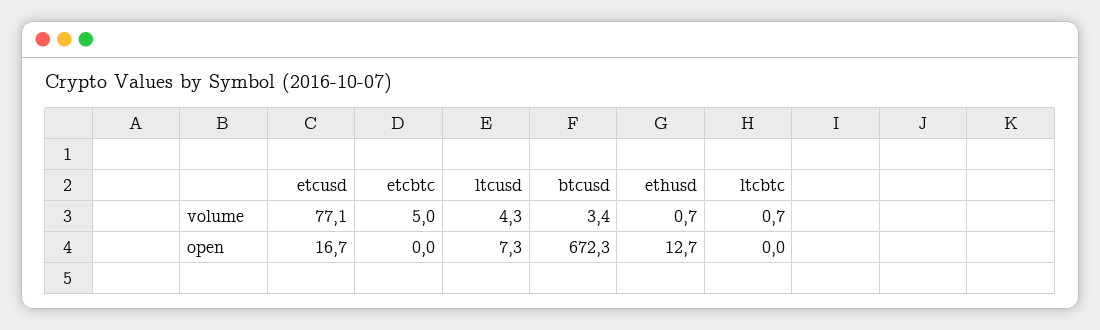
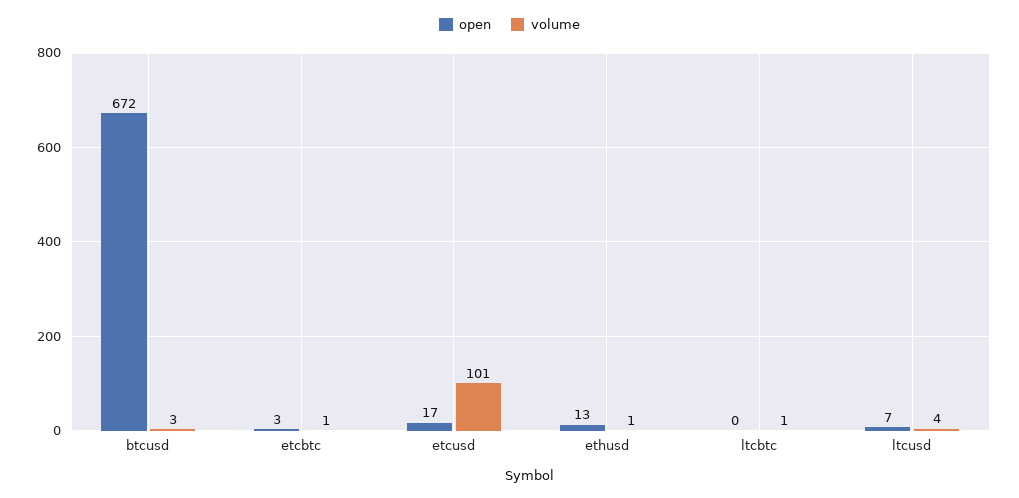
  {
    "volume": {
-     "etcusd": 77.1,
+     "etcusd": 101,
-     "etcbtc": 5,
+     "etcbtc": 1,
      "ltcusd": 4.3,
      "btcusd": 3.4,
      "ethusd": 0.7,
      "ltcbtc": 0.7
    },
    "open": {
      "etcusd": 16.7,
-     "etcbtc": 0,
+     "etcbtc": 3,
      "ltcusd": 7.3,
      "btcusd": 672.3,
      "ethusd": 12.7,
      "ltcbtc": 0
    }
  }

